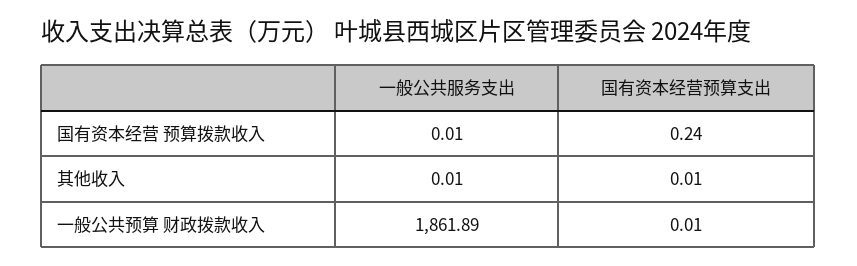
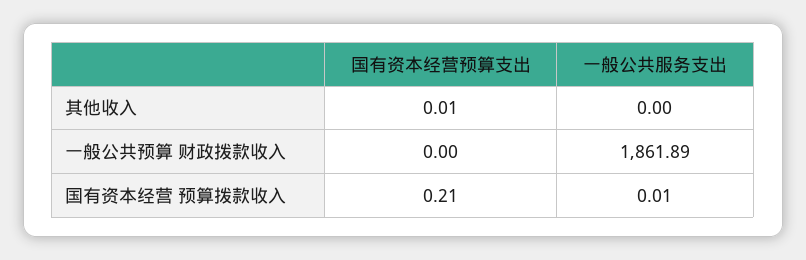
  {
    "一般公共服务支出": {
      "国有资本经营 预算拨款收入": 0.01,
-     "其他收入": 0.01,
+     "其他收入": 0,
      "一般公共预算 财政拨款收入": 1861.89
    },
    "国有资本经营预算支出": {
-     "国有资本经营 预算拨款收入": 0.24,
+     "国有资本经营 预算拨款收入": 0.21,
      "其他收入": 0.01,
-     "一般公共预算 财政拨款收入": 0.01
+     "一般公共预算 财政拨款收入": 0
    }
  }

